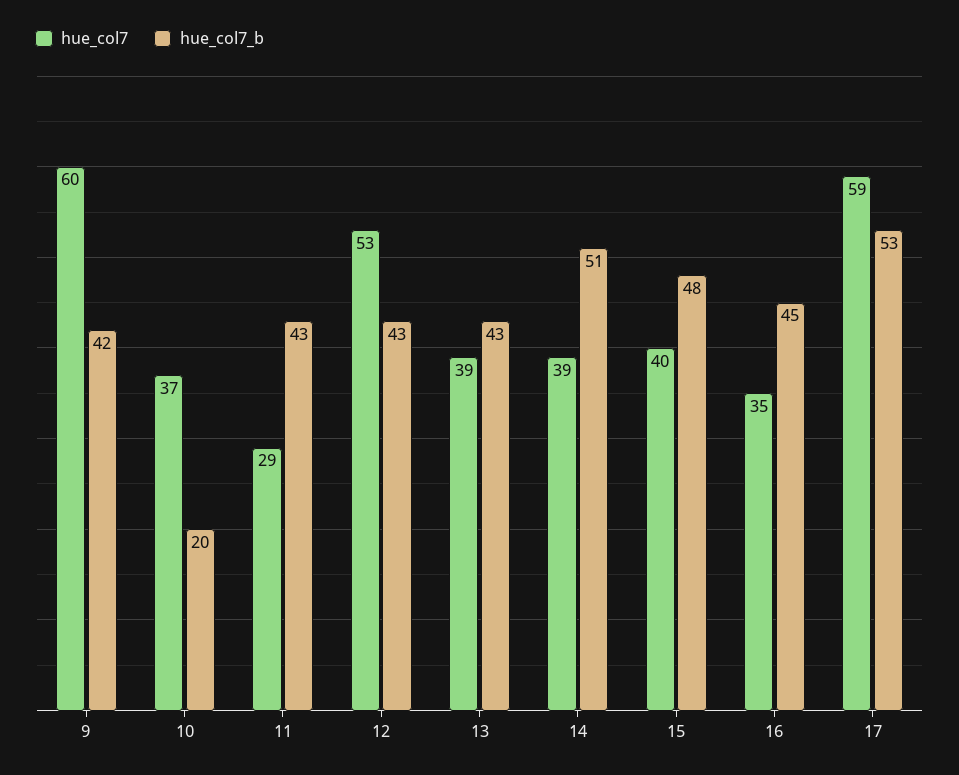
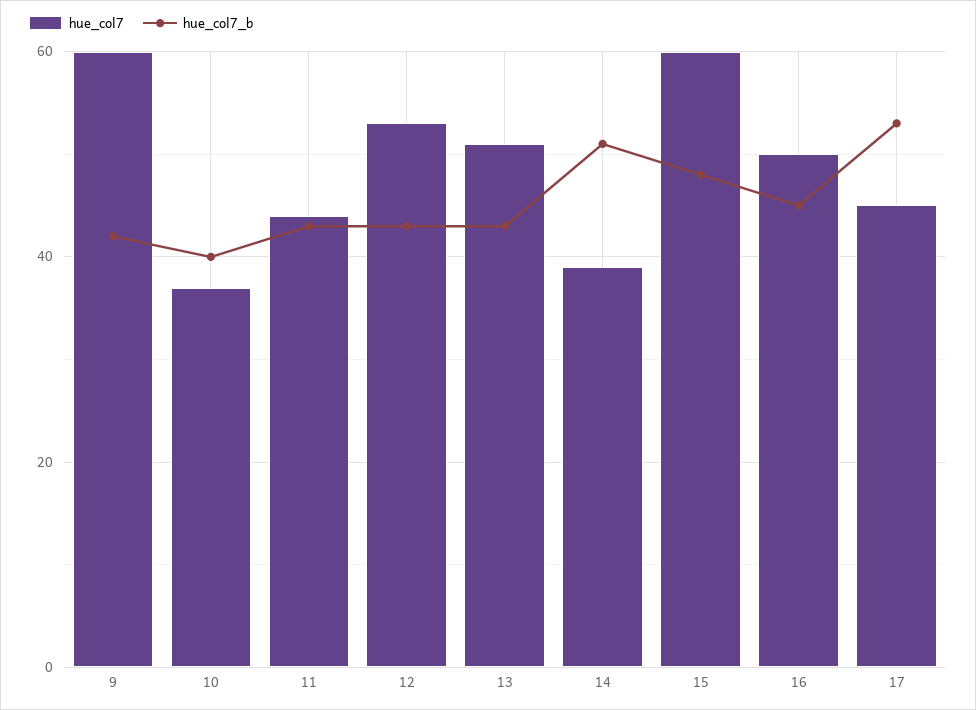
  {
    "hue_col7": {
      "9": 60,
      "10": 37,
-     "11": 29,
+     "11": 45,
      "12": 53,
-     "13": 39,
+     "13": 50,
      "14": 39,
-     "15": 40,
+     "15": 60,
-     "16": 35,
+     "16": 50,
-     "17": 59
+     "17": 45
    },
    "hue_col7_b": {
      "9": 42,
-     "10": 20,
+     "10": 40,
      "11": 43,
      "12": 43,
      "13": 43,
      "14": 51,
      "15": 48,
      "16": 45,
      "17": 53
    }
  }

